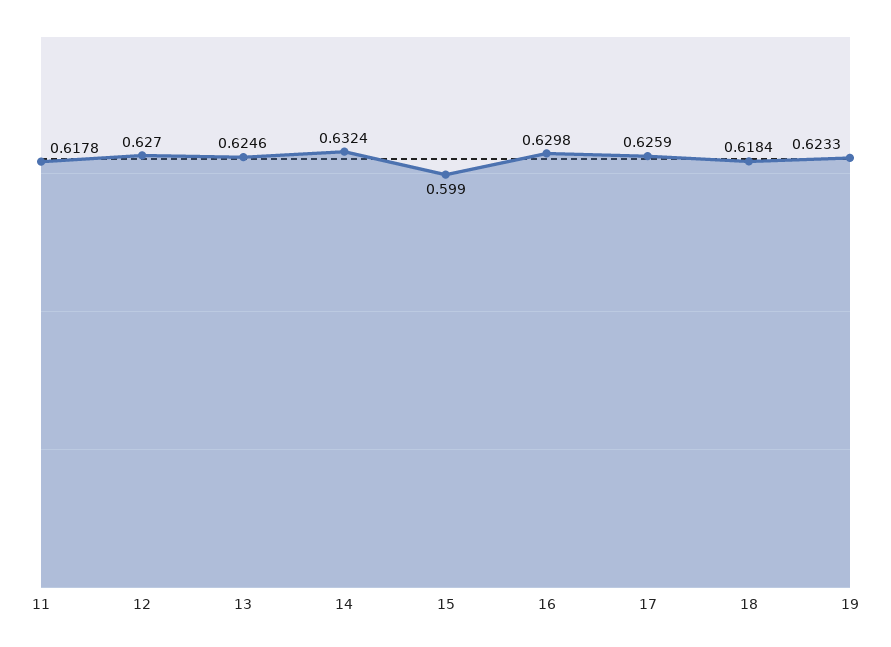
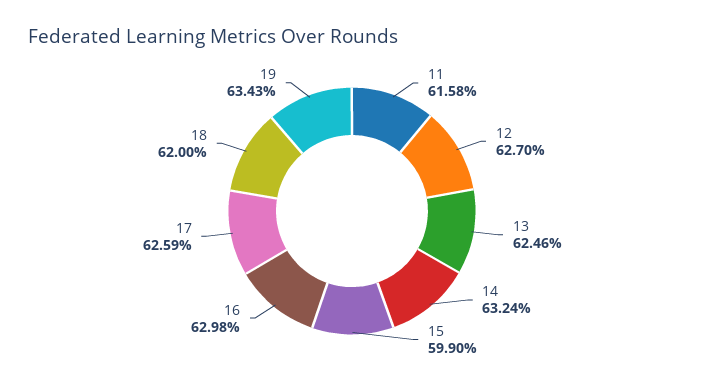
  {
-   "11": 0.6178,
+   "11": 0.6158,
    "12": 0.627,
    "13": 0.6246,
    "14": 0.6324,
    "15": 0.599,
    "16": 0.6298,
    "17": 0.6259,
-   "18": 0.6184,
+   "18": 0.62,
-   "19": 0.6233
+   "19": 0.6343
  }

